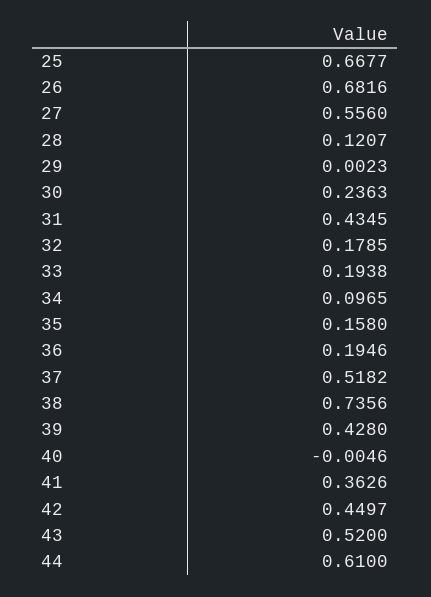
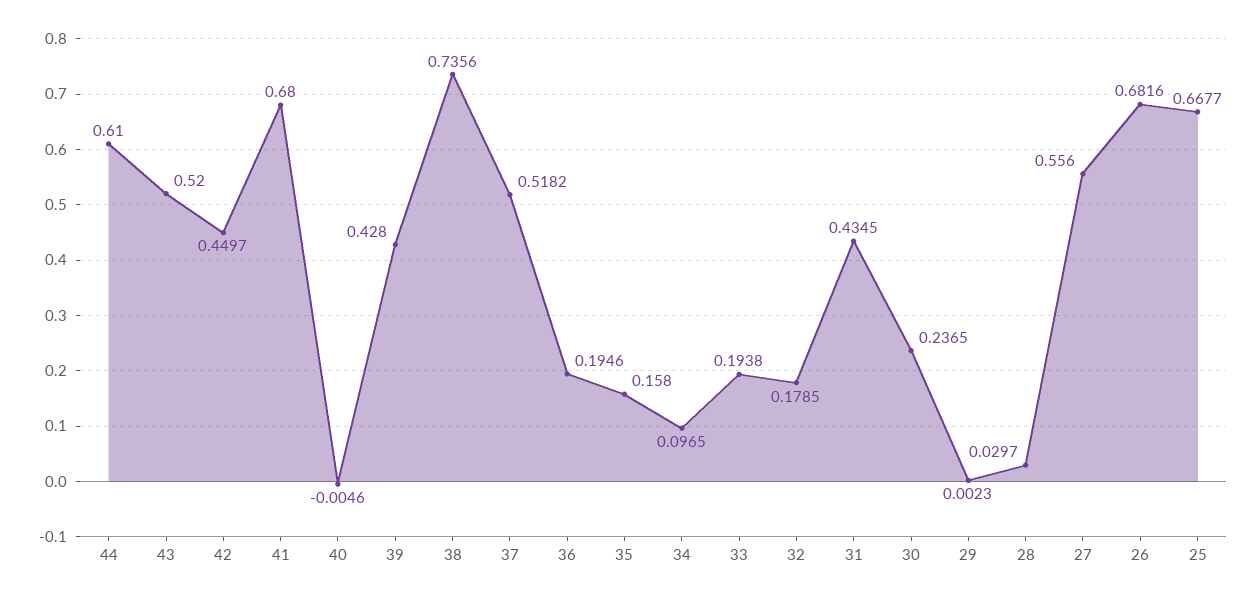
  {
    "25": 0.6677,
    "26": 0.6816,
    "27": 0.556,
-   "28": 0.1207,
+   "28": 0.0297,
    "29": 0.0023,
-   "30": 0.2363,
+   "30": 0.2365,
    "31": 0.4345,
    "32": 0.1785,
    "33": 0.1938,
    "34": 0.0965,
    "35": 0.158,
    "36": 0.1946,
    "37": 0.5182,
    "38": 0.7356,
    "39": 0.428,
    "40": -0.0046,
-   "41": 0.3626,
+   "41": 0.68,
    "42": 0.4497,
    "43": 0.52,
    "44": 0.61
  }

